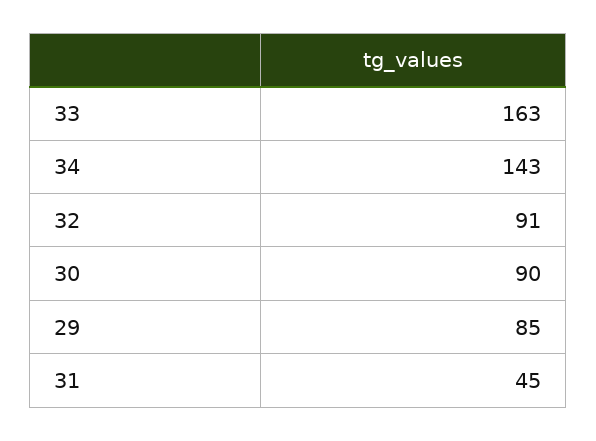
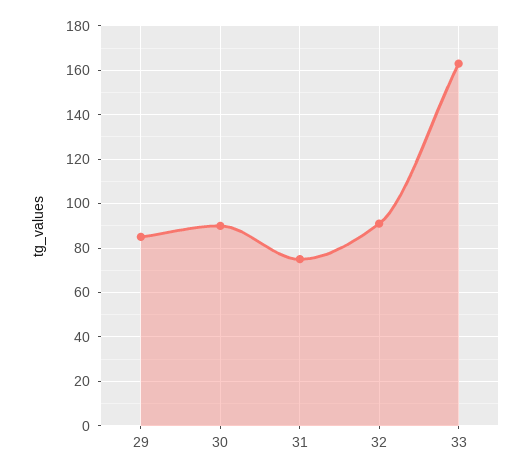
  {
    "33": 163,
-   "34": 143,
    "32": 91,
    "30": 90,
    "29": 85,
-   "31": 45
+   "31": 75
  }

